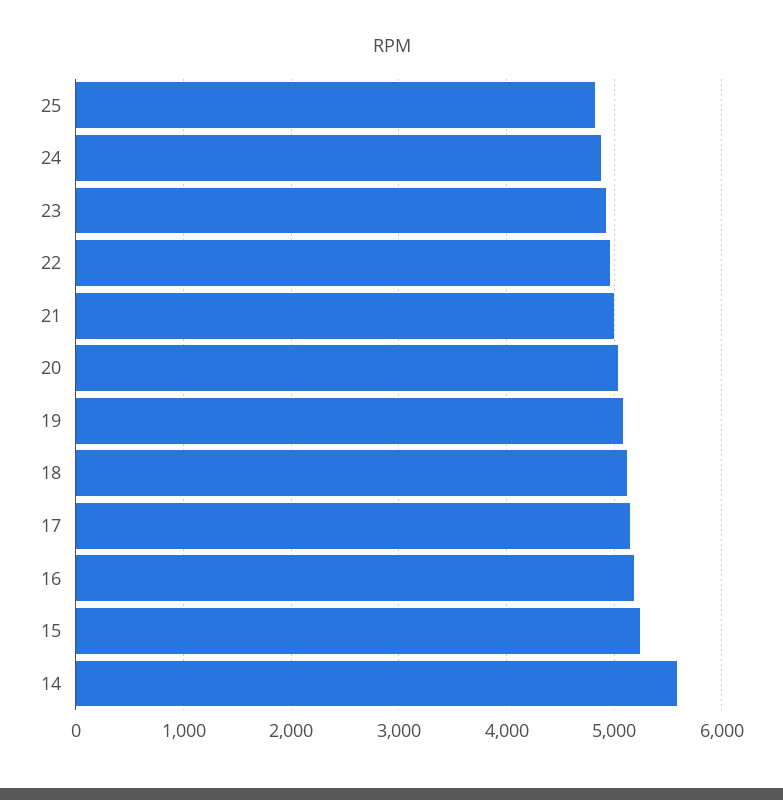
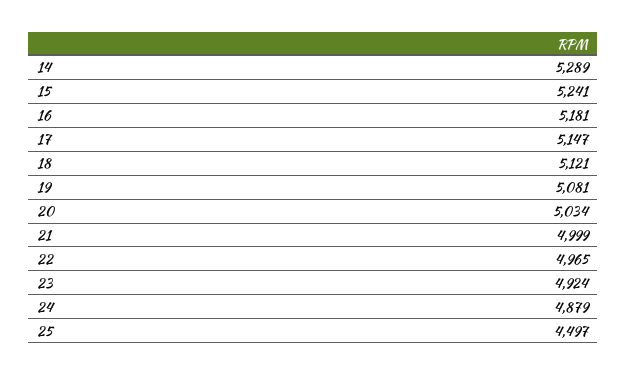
  {
-   "25": 4800,
+   "25": 4497,
    "24": 4879,
    "23": 4924,
    "22": 4965,
    "21": 4999,
    "20": 5034,
    "19": 5081,
    "18": 5121,
    "17": 5147,
    "16": 5181,
    "15": 5241,
-   "14": 5600
+   "14": 5289
  }

